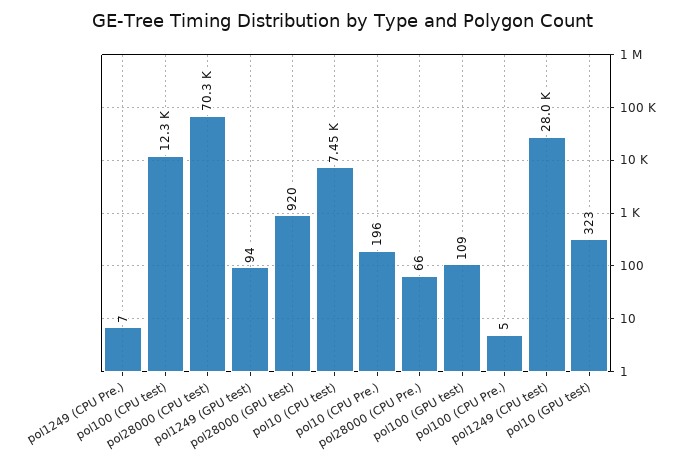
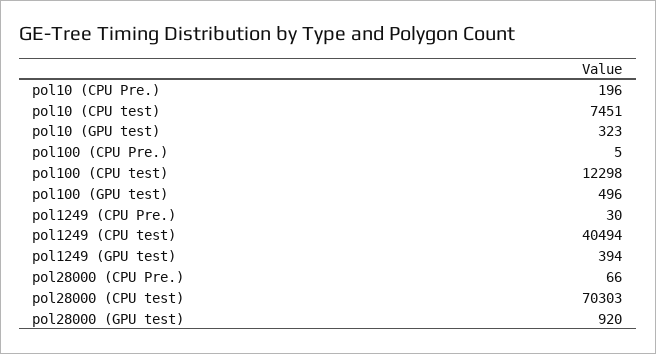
  {
-   "pol1249 (CPU Pre.)": 7,
+   "pol1249 (CPU Pre.)": 30,
    "pol100 (CPU test)": 12298,
    "pol28000 (CPU test)": 70303,
-   "pol1249 (GPU test)": 94,
+   "pol1249 (GPU test)": 394,
    "pol28000 (GPU test)": 920,
    "pol10 (CPU test)": 7451,
    "pol10 (CPU Pre.)": 196,
    "pol28000 (CPU Pre.)": 66,
-   "pol100 (GPU test)": 109,
+   "pol100 (GPU test)": 496,
    "pol100 (CPU Pre.)": 5,
-   "pol1249 (CPU test)": 28000,
+   "pol1249 (CPU test)": 40494,
    "pol10 (GPU test)": 323
  }

